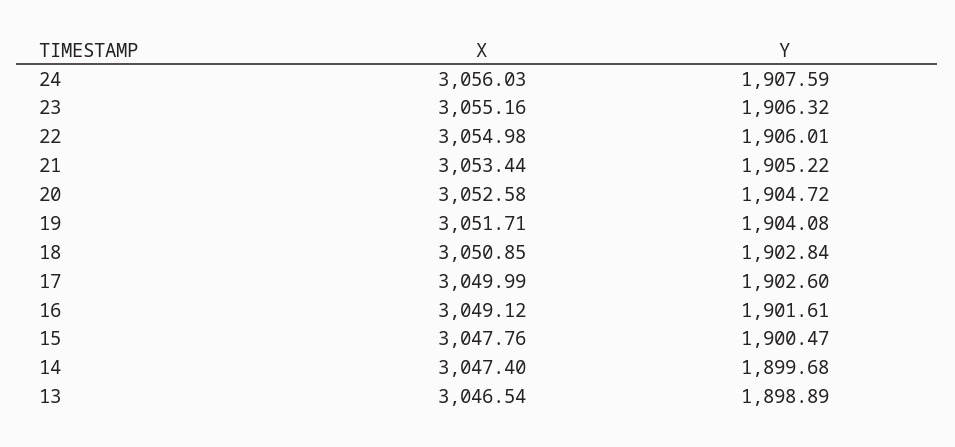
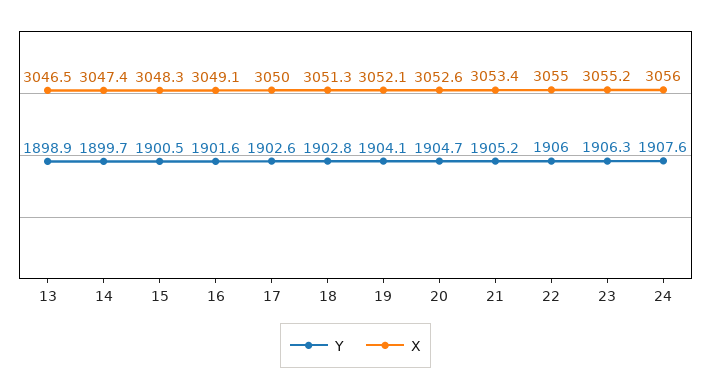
  {
    "X": {
      "24": 3056.03,
      "23": 3055.16,
      "22": 3054.98,
      "21": 3053.44,
      "20": 3052.58,
-     "19": 3051.71,
+     "19": 3052.1,
-     "18": 3050.85,
+     "18": 3051.3,
      "17": 3049.99,
      "16": 3049.12,
-     "15": 3047.76,
+     "15": 3048.3,
      "14": 3047.4,
      "13": 3046.54
    },
    "Y": {
      "24": 1907.59,
      "23": 1906.32,
      "22": 1906.01,
      "21": 1905.22,
      "20": 1904.72,
      "19": 1904.08,
      "18": 1902.84,
      "17": 1902.6,
      "16": 1901.61,
      "15": 1900.47,
      "14": 1899.68,
      "13": 1898.89
    }
  }

